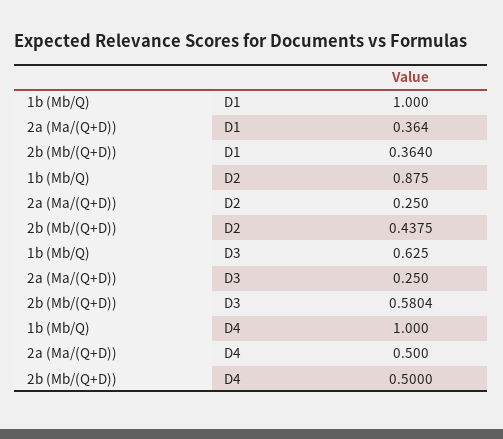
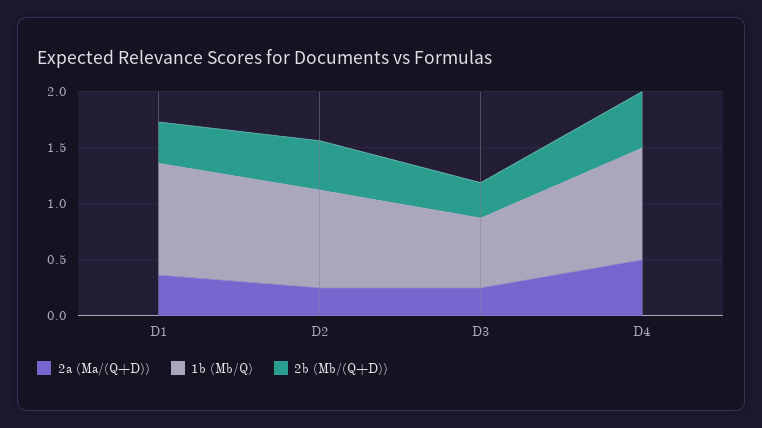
  {
    "1b (Mb/Q)": {
      "D1": 1,
      "D2": 0.875,
      "D3": 0.625,
      "D4": 1
    },
    "2a (Ma/(Q+D))": {
      "D1": 0.364,
      "D2": 0.25,
      "D3": 0.25,
      "D4": 0.5
    },
    "2b (Mb/(Q+D))": {
      "D1": 0.364,
      "D2": 0.4375,
-     "D3": 0.5804,
+     "D3": 0.3,
      "D4": 0.5
    }
  }

